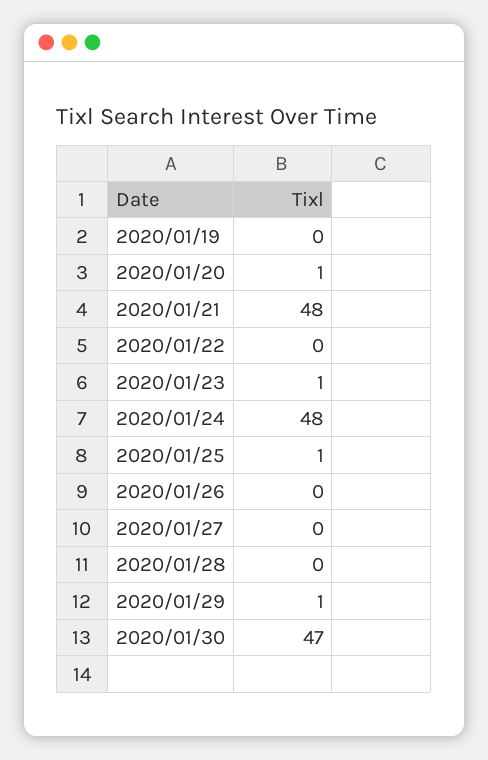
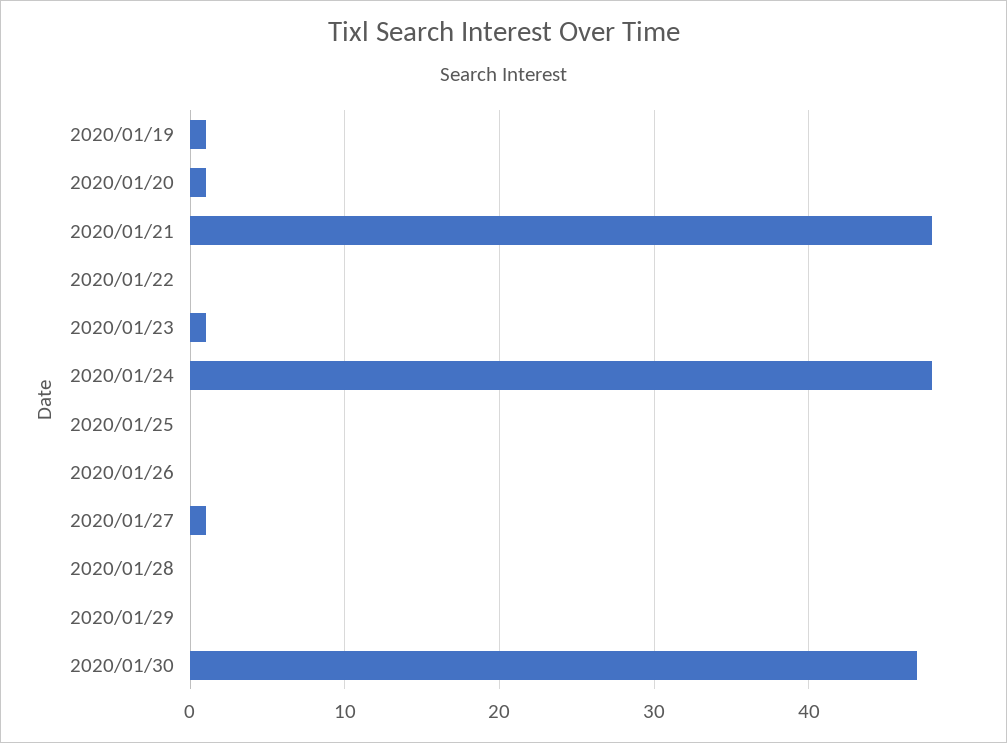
  {
-   "2020/01/19": 0,
+   "2020/01/19": 1,
    "2020/01/20": 1,
    "2020/01/21": 48,
    "2020/01/22": 0,
    "2020/01/23": 1,
    "2020/01/24": 48,
-   "2020/01/25": 1,
+   "2020/01/25": 0,
    "2020/01/26": 0,
-   "2020/01/27": 0,
+   "2020/01/27": 1,
    "2020/01/28": 0,
-   "2020/01/29": 1,
+   "2020/01/29": 0,
    "2020/01/30": 47
  }

